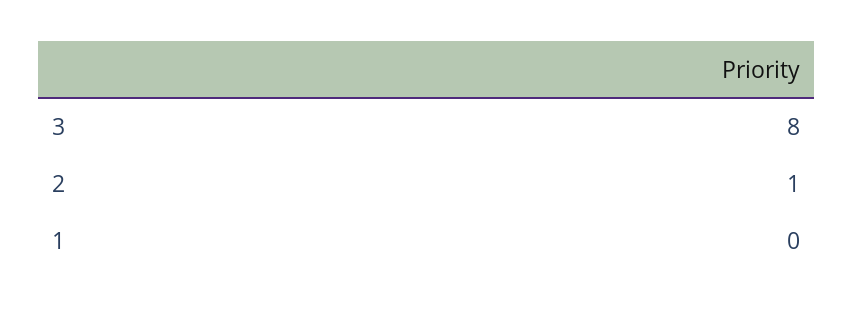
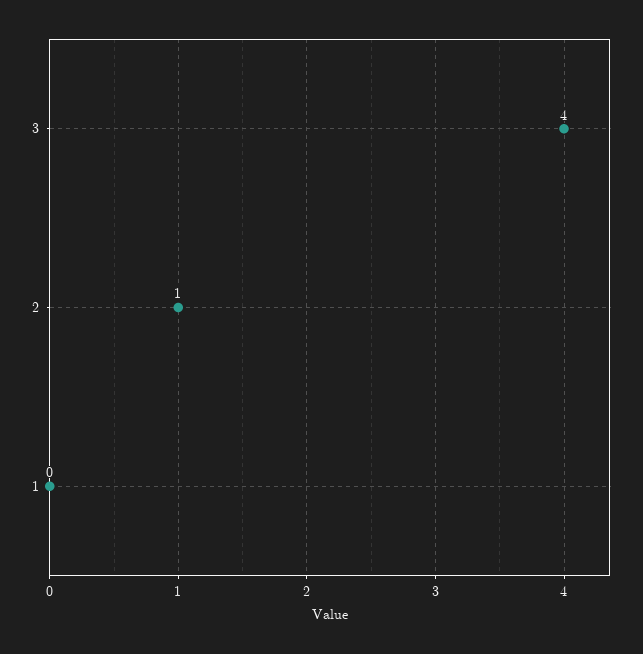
  {
-   "3": 8,
+   "3": 4,
    "2": 1,
    "1": 0
  }

